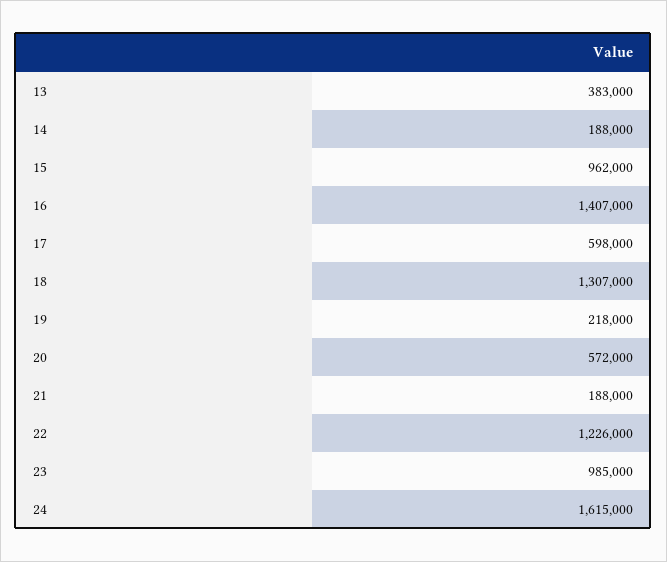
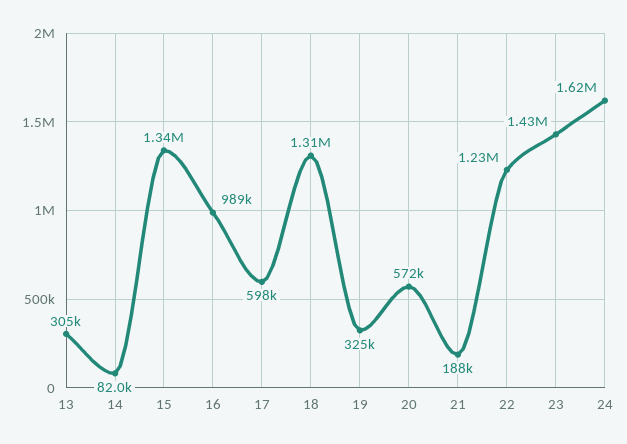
  {
-   "13": 383000,
+   "13": 305000,
-   "14": 188000,
+   "14": 82000,
-   "15": 962000,
+   "15": 1340000,
-   "16": 1407000,
+   "16": 989000,
    "17": 598000,
    "18": 1307000,
-   "19": 218000,
+   "19": 325000,
    "20": 572000,
    "21": 188000,
    "22": 1226000,
-   "23": 985000,
+   "23": 1430000,
    "24": 1615000
  }

